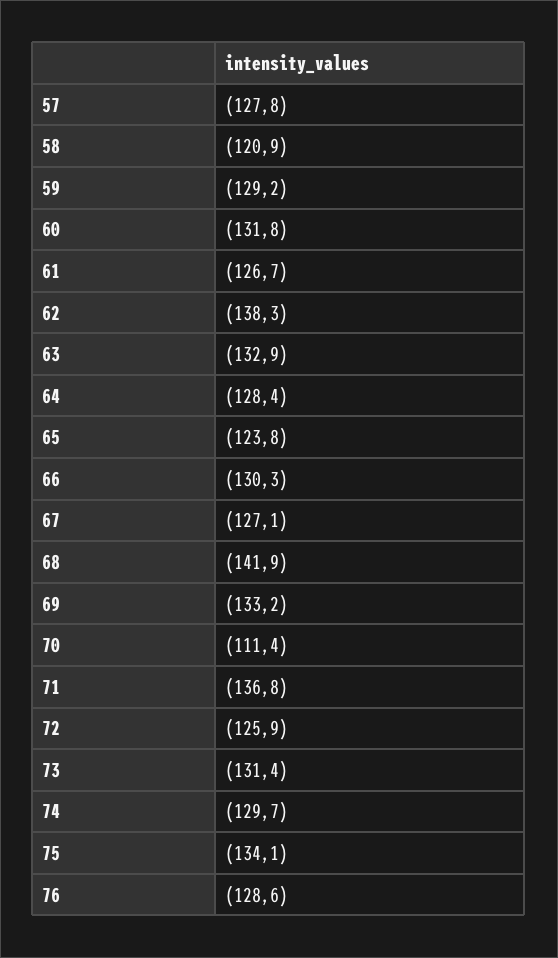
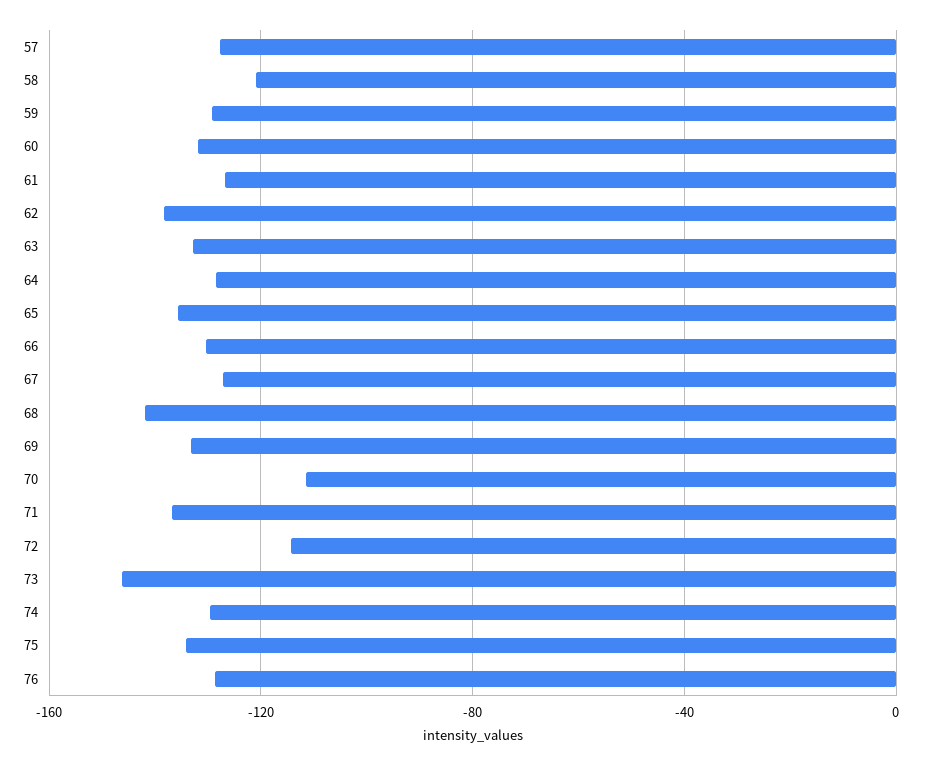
  {
    "57": -127.8,
    "58": -120.9,
    "59": -129.2,
    "60": -131.8,
    "61": -126.7,
    "62": -138.3,
    "63": -132.9,
    "64": -128.4,
-   "65": -123.8,
+   "65": -135,
    "66": -130.3,
    "67": -127.1,
    "68": -141.9,
    "69": -133.2,
    "70": -111.4,
    "71": -136.8,
-   "72": -125.9,
+   "72": -115,
-   "73": -131.4,
+   "73": -145,
    "74": -129.7,
    "75": -134.1,
    "76": -128.6
  }

